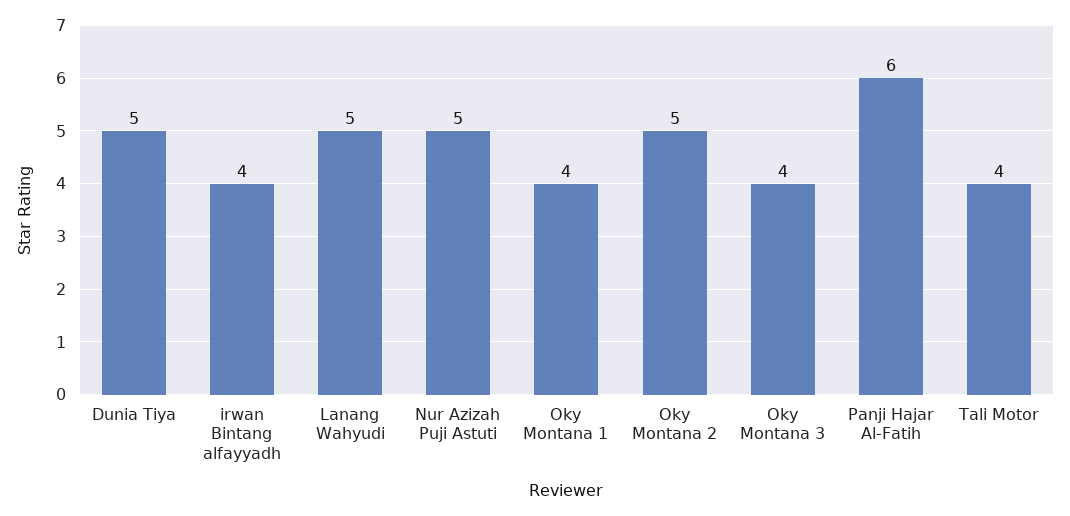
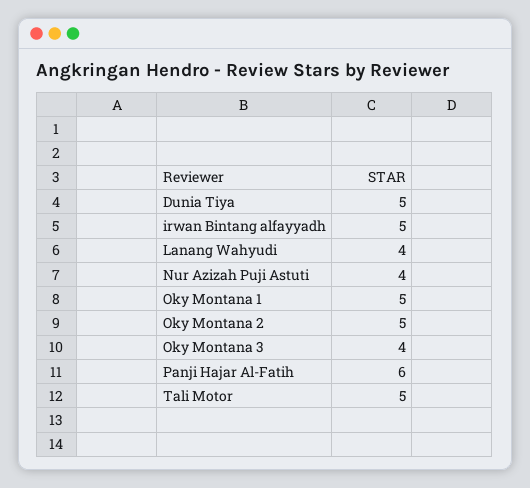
  {
    "Dunia Tiya": 5,
-   "irwan Bintang alfayyadh": 4,
+   "irwan Bintang alfayyadh": 5,
-   "Lanang Wahyudi": 5,
+   "Lanang Wahyudi": 4,
-   "Nur Azizah Puji Astuti": 5,
+   "Nur Azizah Puji Astuti": 4,
-   "Oky Montana 1": 4,
+   "Oky Montana 1": 5,
    "Oky Montana 2": 5,
    "Oky Montana 3": 4,
    "Panji Hajar Al-Fatih": 6,
-   "Tali Motor": 4
+   "Tali Motor": 5
  }

